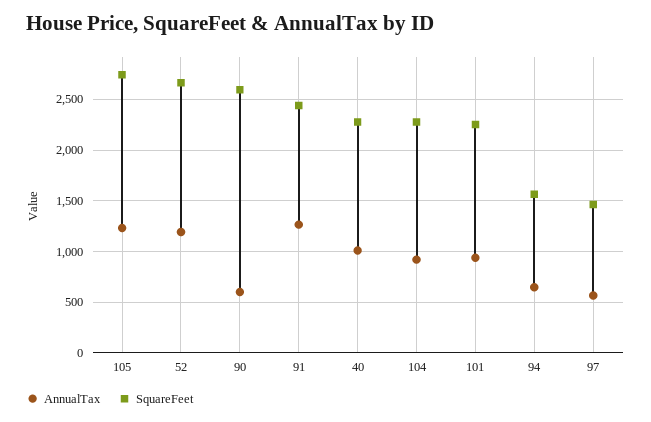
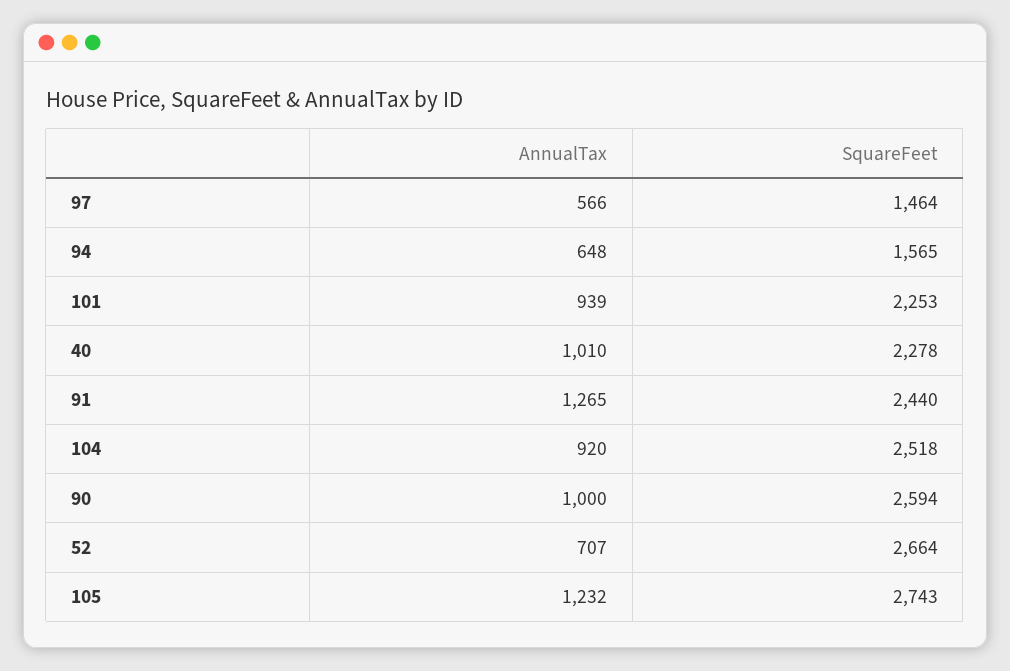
  {
    "AnnualTax": {
      "105": 1232,
-     "52": 1200,
+     "52": 707,
-     "90": 600,
+     "90": 1000,
      "91": 1265,
      "40": 1010,
      "104": 920,
      "101": 939,
      "94": 648,
      "97": 566
    },
    "SquareFeet": {
      "105": 2743,
      "52": 2664,
      "90": 2594,
      "91": 2440,
      "40": 2278,
-     "104": 2300,
+     "104": 2518,
      "101": 2253,
      "94": 1565,
      "97": 1464
    }
  }

